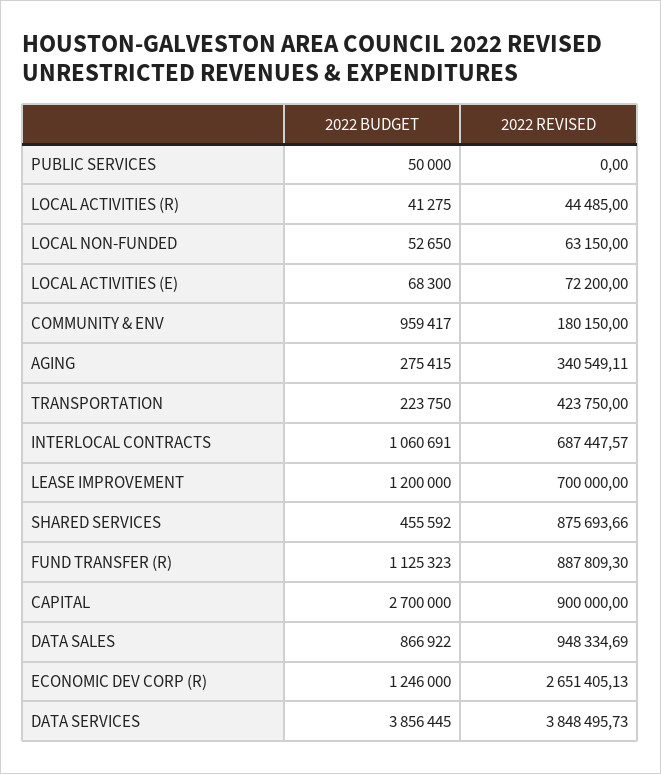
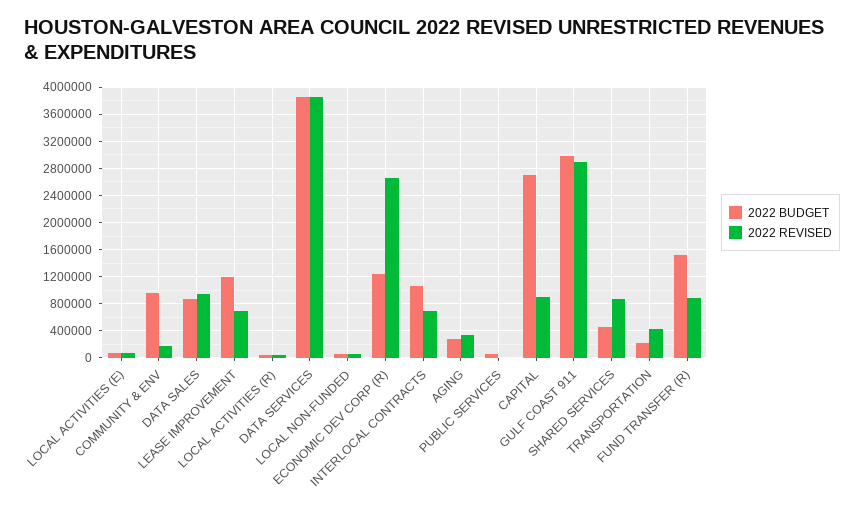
  {
    "2022 BUDGET": {
      "PUBLIC SERVICES": 50000,
      "LOCAL ACTIVITIES (R)": 41275,
      "LOCAL NON-FUNDED": 52650,
      "LOCAL ACTIVITIES (E)": 68300,
      "COMMUNITY & ENV": 959417,
      "AGING": 275415,
      "TRANSPORTATION": 223750,
      "INTERLOCAL CONTRACTS": 1060691,
      "LEASE IMPROVEMENT": 1200000,
      "SHARED SERVICES": 455592,
-     "FUND TRANSFER (R)": 1125323,
+     "FUND TRANSFER (R)": 1500000,
      "CAPITAL": 2700000,
      "DATA SALES": 866922,
      "ECONOMIC DEV CORP (R)": 1246000,
-     "DATA SERVICES": 3856445
+     "DATA SERVICES": 3856445,
+     "GULF COAST 911": 3000000
    },
    "2022 REVISED": {
      "PUBLIC SERVICES": 0,
      "LOCAL ACTIVITIES (R)": 44485,
      "LOCAL NON-FUNDED": 63150,
      "LOCAL ACTIVITIES (E)": 72200,
      "COMMUNITY & ENV": 180150,
      "AGING": 340549.11,
      "TRANSPORTATION": 423750,
      "INTERLOCAL CONTRACTS": 687447.57,
      "LEASE IMPROVEMENT": 700000,
      "SHARED SERVICES": 875693.66,
      "FUND TRANSFER (R)": 887809.3,
      "CAPITAL": 900000,
      "DATA SALES": 948334.69,
      "ECONOMIC DEV CORP (R)": 2651405.13,
-     "DATA SERVICES": 3848495.73
+     "DATA SERVICES": 3848495.73,
+     "GULF COAST 911": 2900000
    }
  }

